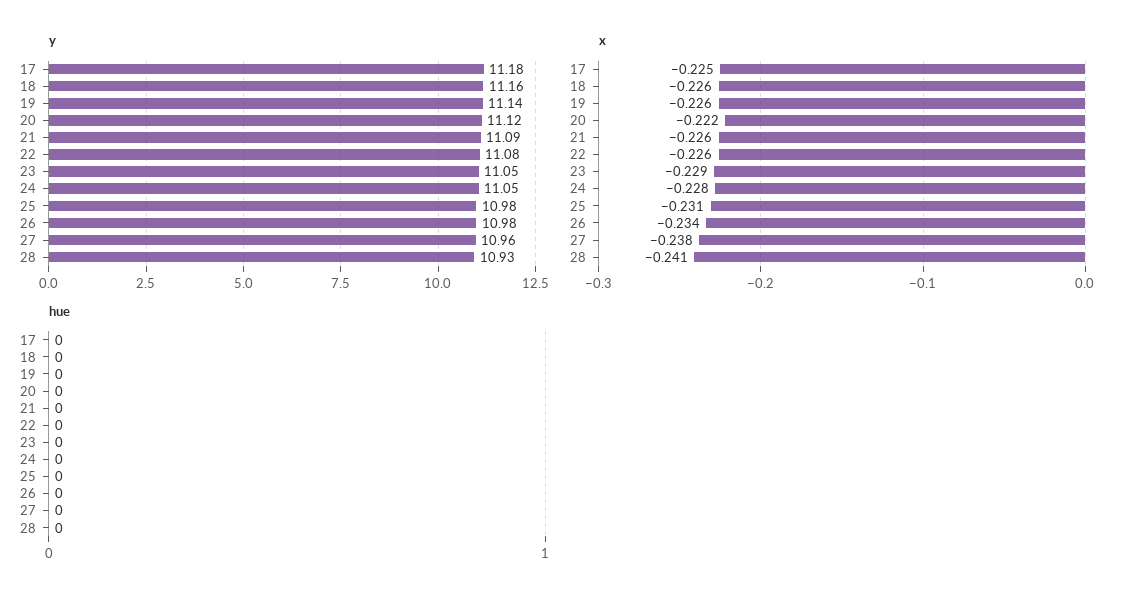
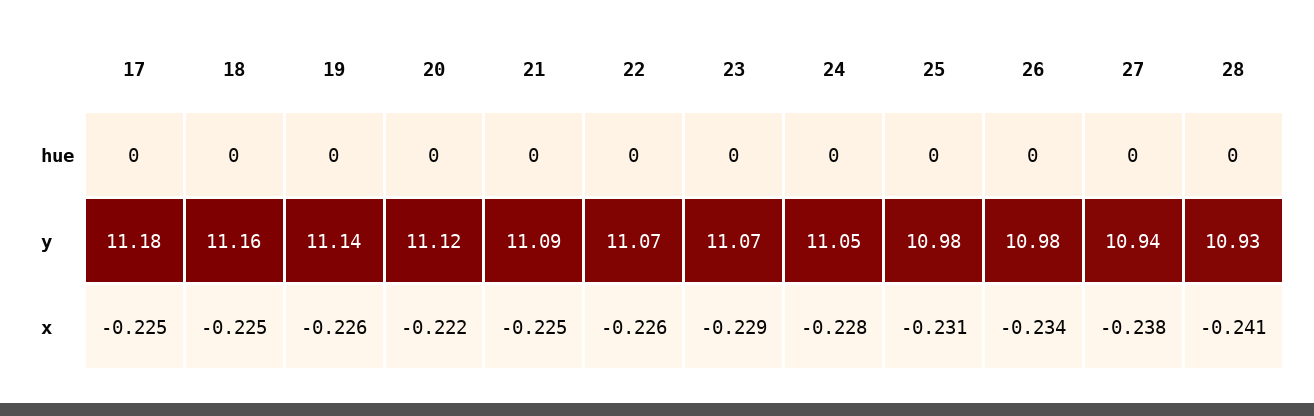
  {
    "y": {
      "17": 11.18,
      "18": 11.16,
      "19": 11.14,
      "20": 11.12,
      "21": 11.09,
-     "22": 11.08,
+     "22": 11.07,
-     "23": 11.05,
+     "23": 11.07,
      "24": 11.05,
      "25": 10.98,
      "26": 10.98,
-     "27": 10.96,
+     "27": 10.94,
      "28": 10.93
    },
    "x": {
      "17": -0.225,
-     "18": -0.226,
+     "18": -0.225,
      "19": -0.226,
      "20": -0.222,
-     "21": -0.226,
+     "21": -0.225,
      "22": -0.226,
      "23": -0.229,
      "24": -0.228,
      "25": -0.231,
      "26": -0.234,
      "27": -0.238,
      "28": -0.241
    },
    "hue": {
      "17": 0,
      "18": 0,
      "19": 0,
      "20": 0,
      "21": 0,
      "22": 0,
      "23": 0,
      "24": 0,
      "25": 0,
      "26": 0,
      "27": 0,
      "28": 0
    }
  }

